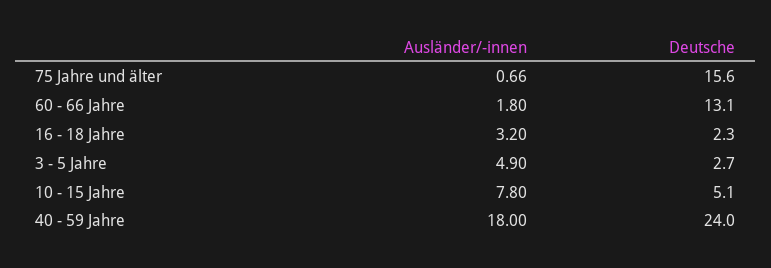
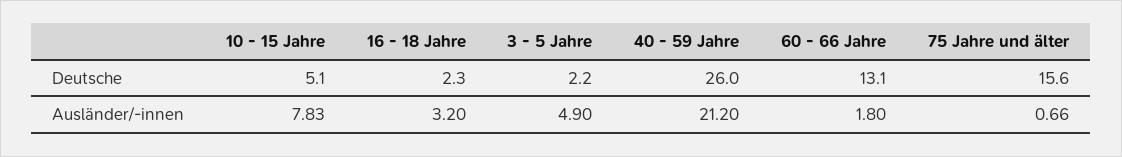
  {
    "Ausländer/-innen": {
      "75 Jahre und älter": 0.66,
      "60 - 66 Jahre": 1.8,
      "16 - 18 Jahre": 3.2,
      "3 - 5 Jahre": 4.9,
-     "10 - 15 Jahre": 7.8,
+     "10 - 15 Jahre": 7.83,
-     "40 - 59 Jahre": 18
+     "40 - 59 Jahre": 21.2
    },
    "Deutsche": {
      "75 Jahre und älter": 15.6,
      "60 - 66 Jahre": 13.1,
      "16 - 18 Jahre": 2.3,
-     "3 - 5 Jahre": 2.7,
+     "3 - 5 Jahre": 2.2,
      "10 - 15 Jahre": 5.1,
-     "40 - 59 Jahre": 24
+     "40 - 59 Jahre": 26
    }
  }

